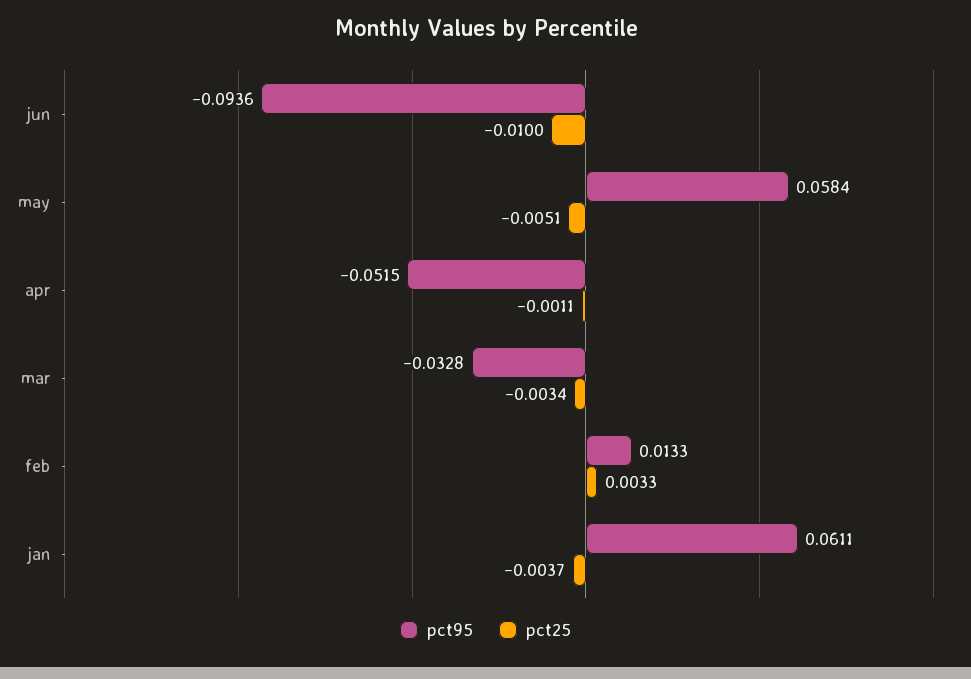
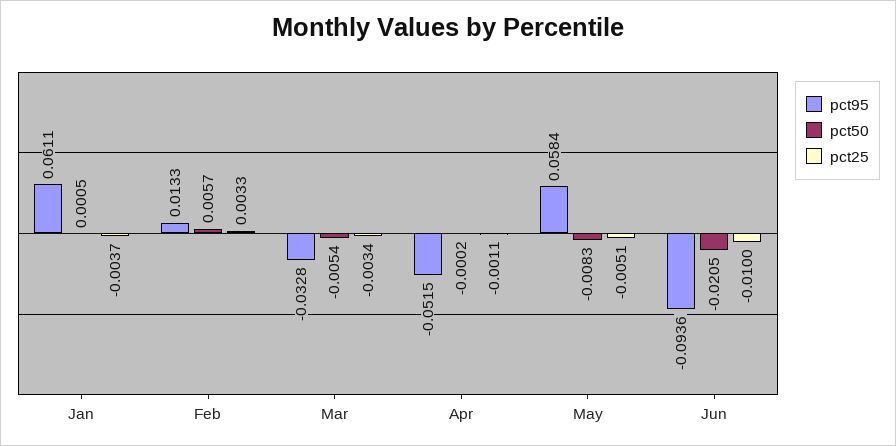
  {
    "pct95": {
      "jun": -0.0936,
      "may": 0.0584,
      "apr": -0.0515,
      "mar": -0.0328,
      "feb": 0.0133,
      "jan": 0.0611
    },
    "pct25": {
      "jun": -0.01,
      "may": -0.0051,
      "apr": -0.0011,
      "mar": -0.0034,
      "feb": 0.0033,
      "jan": -0.0037
-   }
+   },
+   "pct50": {
+     "jan": 0.0005,
+     "feb": 0.0057,
+     "mar": -0.0054,
+     "apr": -0.0002,
+     "may": -0.0083,
+     "jun": -0.0205
+   }
  }

